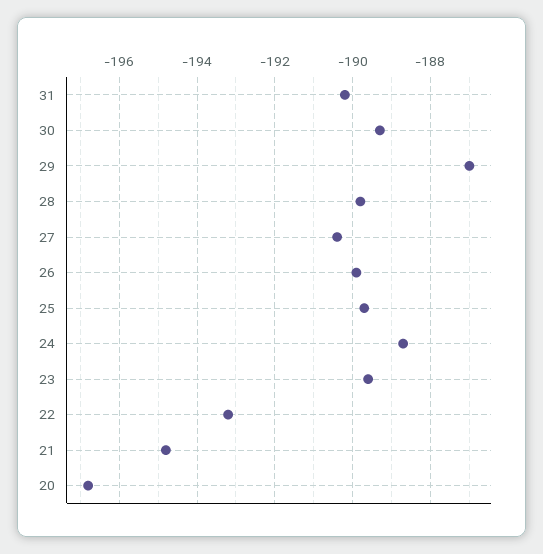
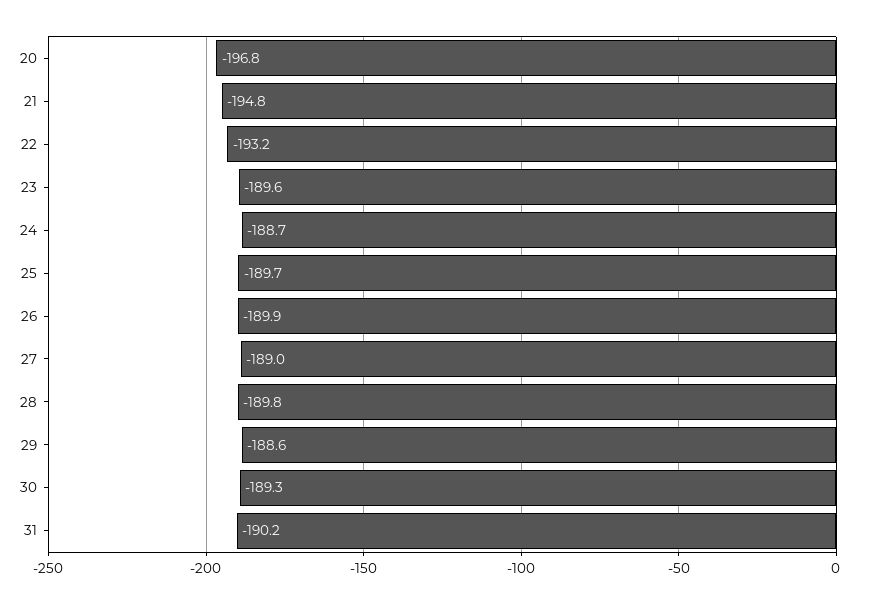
  {
    "31": -190.2,
    "30": -189.3,
-   "29": -187,
+   "29": -188.6,
    "28": -189.8,
-   "27": -190.5,
+   "27": -189,
    "26": -189.9,
    "25": -189.7,
    "24": -188.7,
    "23": -189.6,
    "22": -193.2,
    "21": -194.8,
    "20": -196.8
  }

